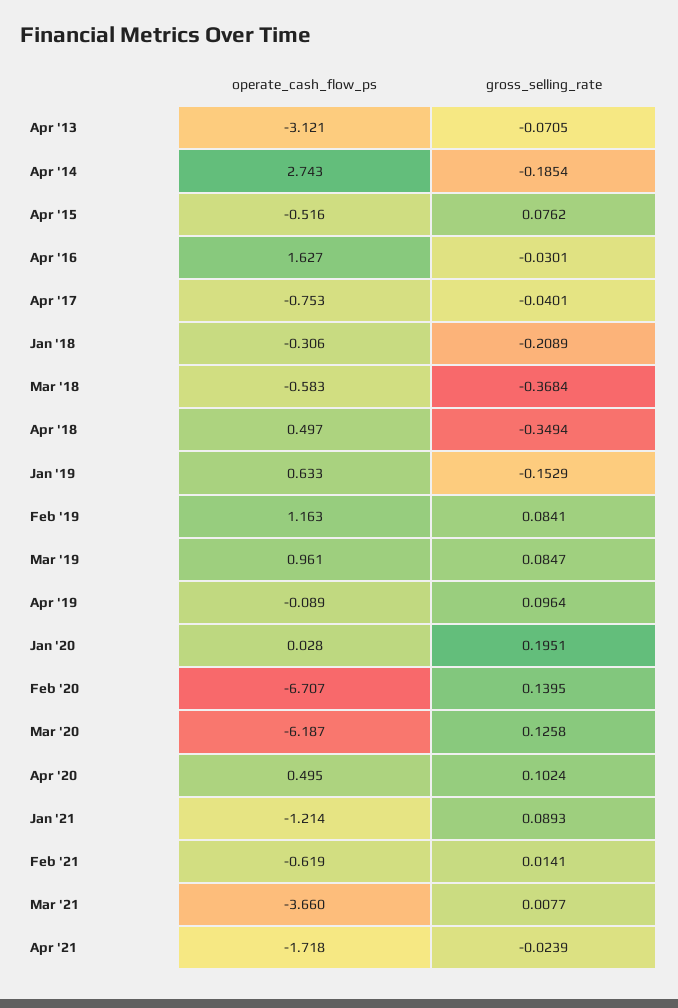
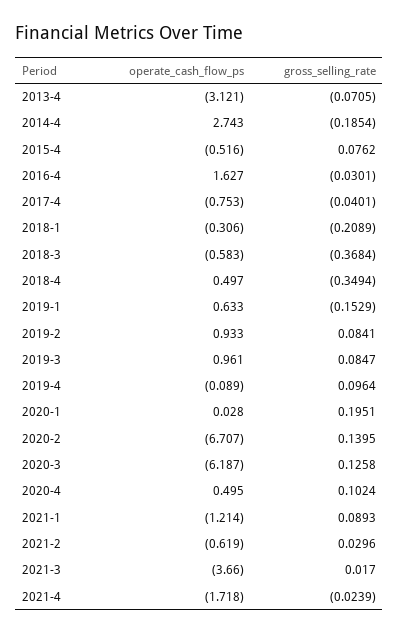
  {
    "operate_cash_flow_ps": {
      "Apr '13": -3.121,
      "Apr '14": 2.743,
      "Apr '15": -0.516,
      "Apr '16": 1.627,
      "Apr '17": -0.753,
      "Jan '18": -0.306,
      "Mar '18": -0.583,
      "Apr '18": 0.497,
      "Jan '19": 0.633,
-     "Feb '19": 1.163,
+     "Feb '19": 0.933,
      "Mar '19": 0.961,
      "Apr '19": -0.089,
      "Jan '20": 0.028,
      "Feb '20": -6.707,
      "Mar '20": -6.187,
      "Apr '20": 0.495,
      "Jan '21": -1.214,
      "Feb '21": -0.619,
      "Mar '21": -3.66,
      "Apr '21": -1.718
    },
    "gross_selling_rate": {
      "Apr '13": -0.0705,
      "Apr '14": -0.1854,
      "Apr '15": 0.0762,
      "Apr '16": -0.0301,
      "Apr '17": -0.0401,
      "Jan '18": -0.2089,
      "Mar '18": -0.3684,
      "Apr '18": -0.3494,
      "Jan '19": -0.1529,
      "Feb '19": 0.0841,
      "Mar '19": 0.0847,
      "Apr '19": 0.0964,
      "Jan '20": 0.1951,
      "Feb '20": 0.1395,
      "Mar '20": 0.1258,
      "Apr '20": 0.1024,
      "Jan '21": 0.0893,
-     "Feb '21": 0.0141,
+     "Feb '21": 0.0296,
-     "Mar '21": 0.0077,
+     "Mar '21": 0.017,
      "Apr '21": -0.0239
    }
  }

